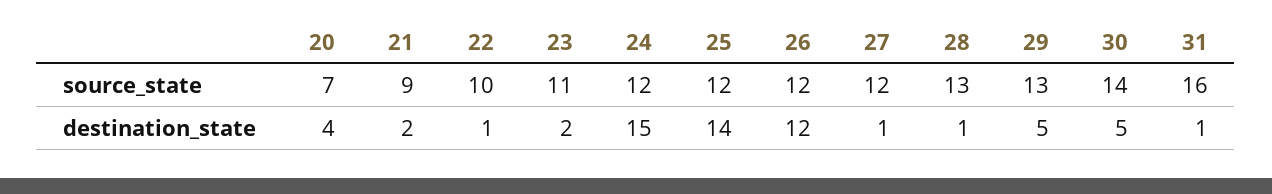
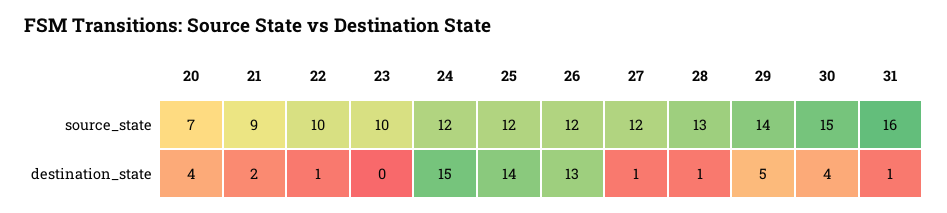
  {
    "20": {
      "source_state": 7,
      "destination_state": 4
    },
    "21": {
      "source_state": 9,
      "destination_state": 2
    },
    "22": {
      "source_state": 10,
      "destination_state": 1
    },
    "23": {
-     "source_state": 11,
+     "source_state": 10,
-     "destination_state": 2
+     "destination_state": 0
    },
    "24": {
      "source_state": 12,
      "destination_state": 15
    },
    "25": {
      "source_state": 12,
      "destination_state": 14
    },
    "26": {
      "source_state": 12,
-     "destination_state": 12
+     "destination_state": 13
    },
    "27": {
      "source_state": 12,
      "destination_state": 1
    },
    "28": {
      "source_state": 13,
      "destination_state": 1
    },
    "29": {
-     "source_state": 13,
+     "source_state": 14,
      "destination_state": 5
    },
    "30": {
-     "source_state": 14,
+     "source_state": 15,
-     "destination_state": 5
+     "destination_state": 4
    },
    "31": {
      "source_state": 16,
      "destination_state": 1
    }
  }

